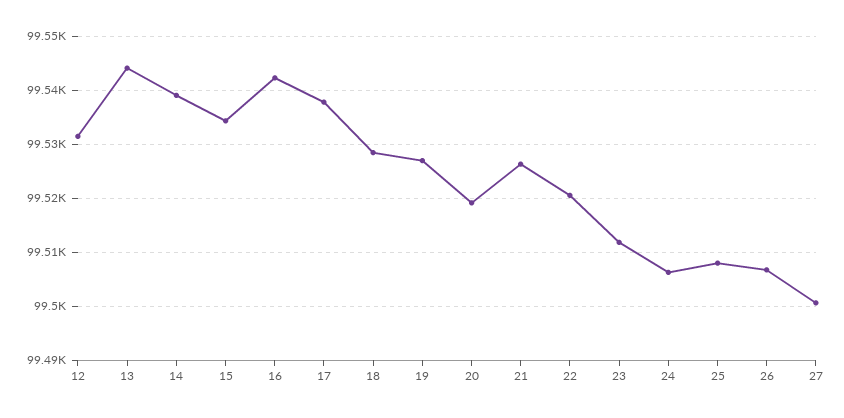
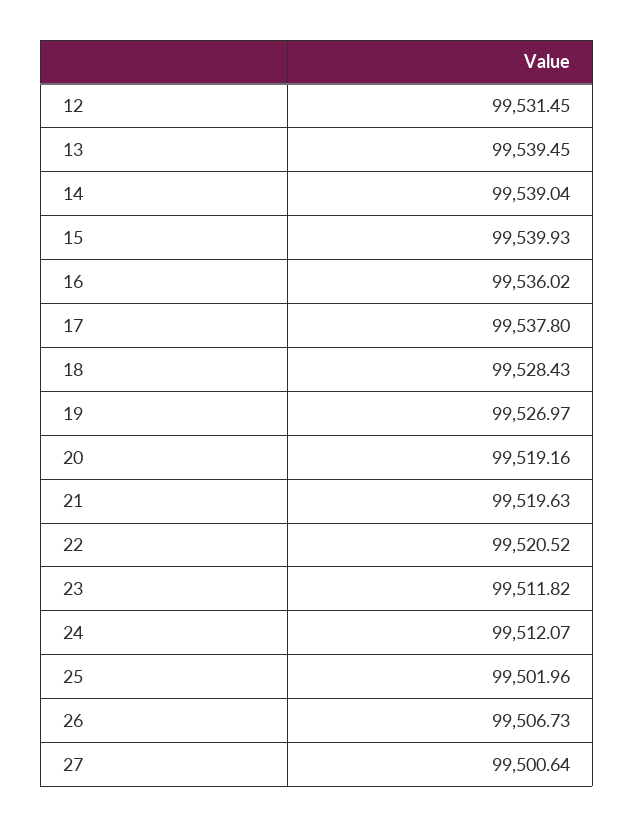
  {
    "12": 99531.45,
-   "13": 99544,
+   "13": 99539.45,
    "14": 99539.04,
-   "15": 99534,
+   "15": 99539.93,
-   "16": 99542,
+   "16": 99536.02,
    "17": 99537.8,
    "18": 99528.43,
    "19": 99526.97,
    "20": 99519.16,
-   "21": 99526,
+   "21": 99519.63,
    "22": 99520.52,
    "23": 99511.82,
-   "24": 99506,
+   "24": 99512.07,
-   "25": 99508,
+   "25": 99501.96,
    "26": 99506.73,
    "27": 99500.64
  }

